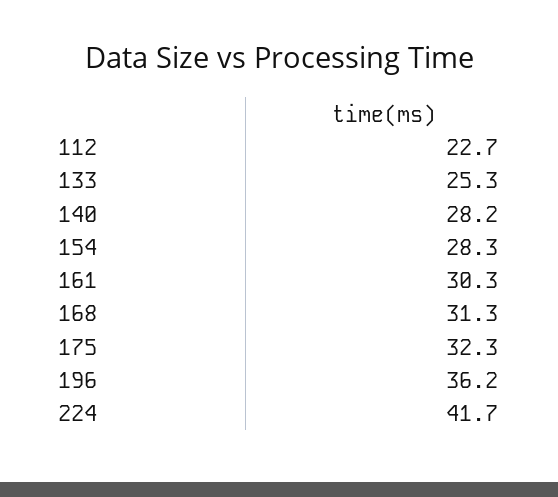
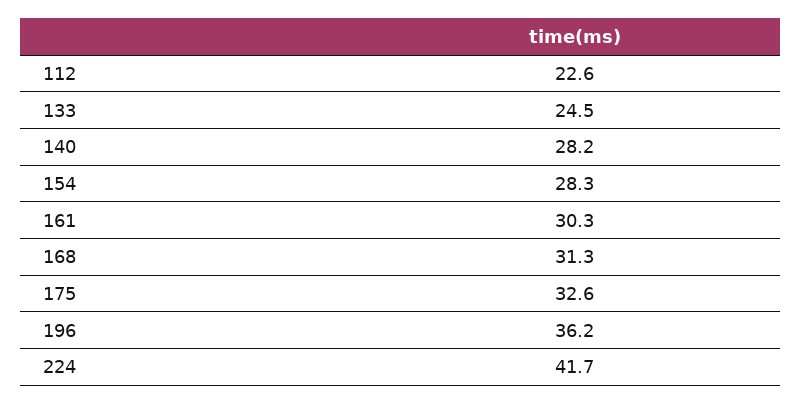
  {
-   "112": 22.7,
+   "112": 22.6,
-   "133": 25.3,
+   "133": 24.5,
    "140": 28.2,
    "154": 28.3,
    "161": 30.3,
    "168": 31.3,
-   "175": 32.3,
+   "175": 32.6,
    "196": 36.2,
    "224": 41.7
  }

